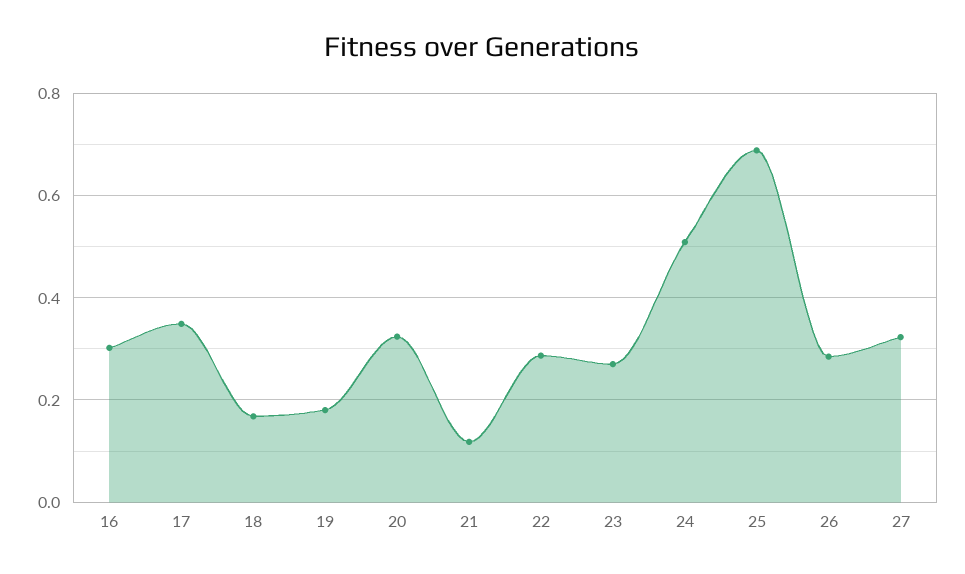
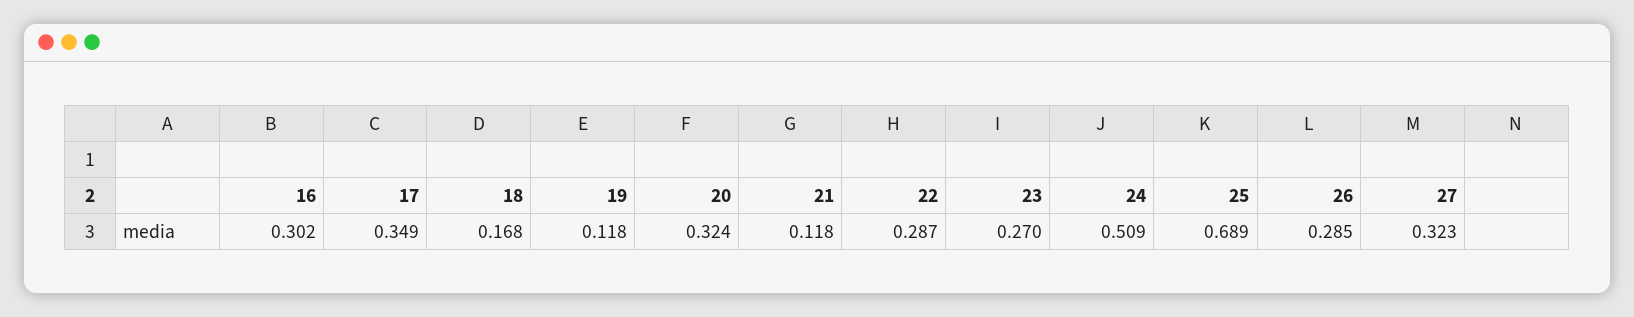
  {
    "16": 0.302,
    "17": 0.349,
    "18": 0.168,
-   "19": 0.18,
+   "19": 0.118,
    "20": 0.324,
    "21": 0.118,
    "22": 0.287,
    "23": 0.27,
    "24": 0.509,
    "25": 0.689,
    "26": 0.285,
    "27": 0.323
  }

